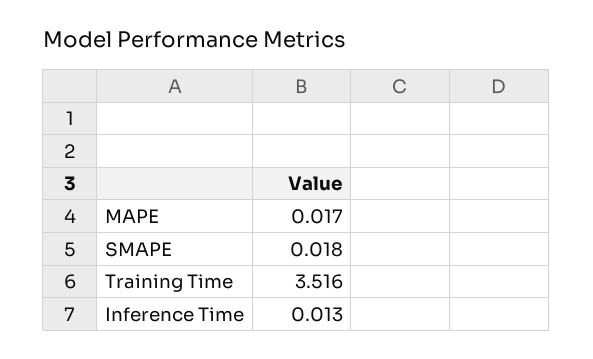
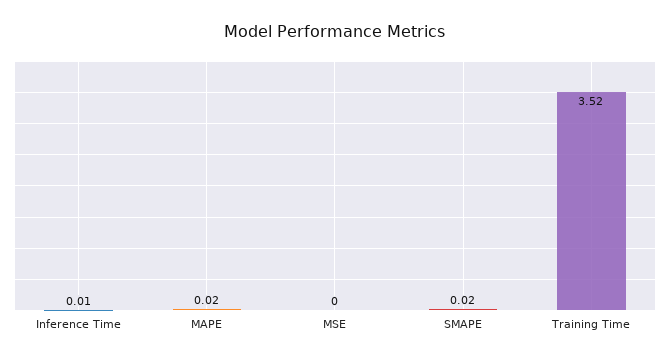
  {
    "MAPE": 0.017,
    "SMAPE": 0.018,
    "Training Time": 3.516,
-   "Inference Time": 0.013
+   "Inference Time": 0.013,
+   "MSE": 0
  }

